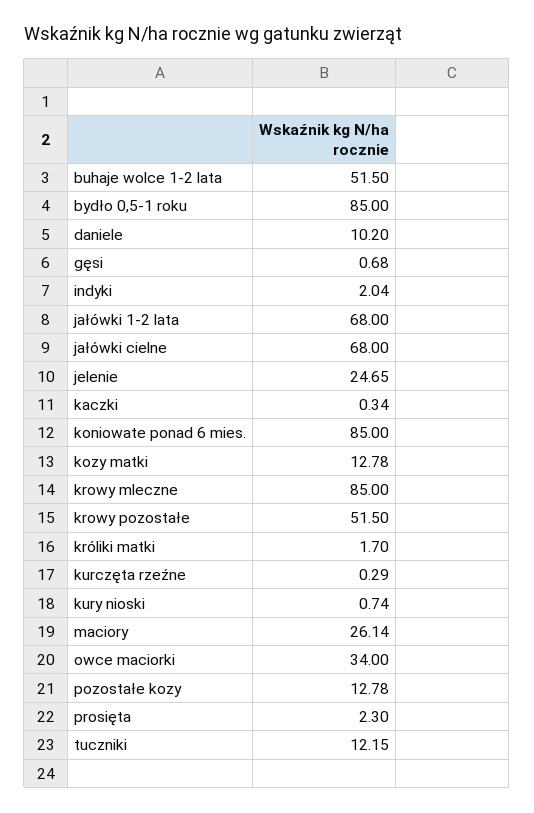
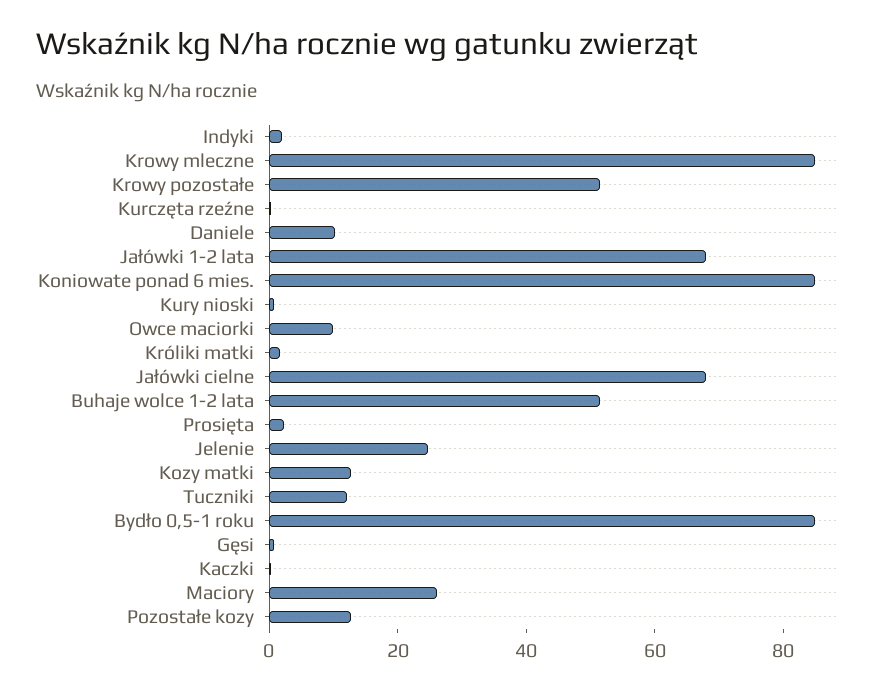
  {
    "buhaje wolce 1-2 lata": 51.5,
    "bydło 0,5-1 roku": 85,
    "daniele": 10.2,
    "gęsi": 0.68,
    "indyki": 2.04,
    "jałówki 1-2 lata": 68,
    "jałówki cielne": 68,
    "jelenie": 24.65,
    "kaczki": 0.34,
    "koniowate ponad 6 mies.": 85,
    "kozy matki": 12.78,
    "krowy mleczne": 85,
    "krowy pozostałe": 51.5,
    "króliki matki": 1.7,
    "kurczęta rzeźne": 0.29,
    "kury nioski": 0.74,
    "maciory": 26.14,
-   "owce maciorki": 34,
+   "owce maciorki": 10,
    "pozostałe kozy": 12.78,
    "prosięta": 2.3,
    "tuczniki": 12.15
  }

